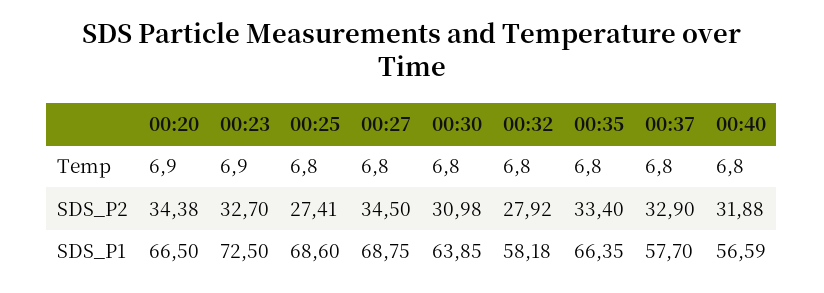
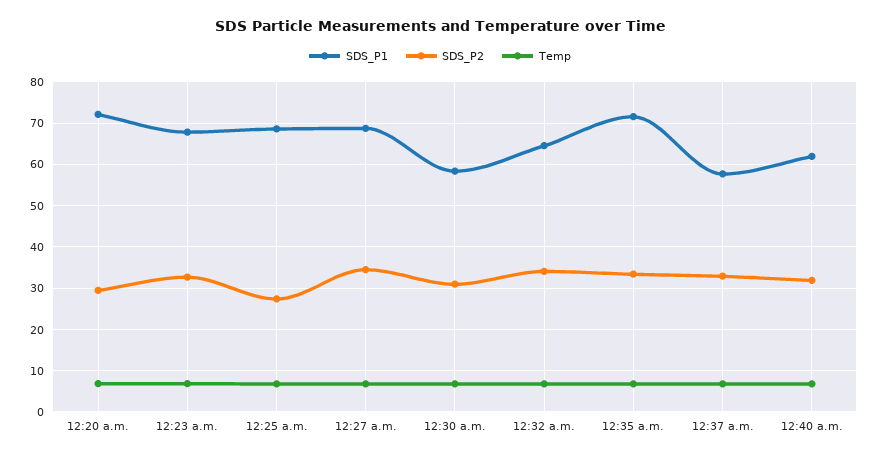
  {
    "Temp": {
      "00:20": 6.9,
      "00:23": 6.9,
      "00:25": 6.8,
      "00:27": 6.8,
      "00:30": 6.8,
      "00:32": 6.8,
      "00:35": 6.8,
      "00:37": 6.8,
      "00:40": 6.8
    },
    "SDS_P2": {
-     "00:20": 34.38,
+     "00:20": 30,
      "00:23": 32.7,
      "00:25": 27.41,
      "00:27": 34.5,
      "00:30": 30.98,
-     "00:32": 27.92,
+     "00:32": 34,
      "00:35": 33.4,
      "00:37": 32.9,
      "00:40": 31.88
    },
    "SDS_P1": {
-     "00:20": 66.5,
+     "00:20": 72,
-     "00:23": 72.5,
+     "00:23": 68,
      "00:25": 68.6,
      "00:27": 68.75,
-     "00:30": 63.85,
+     "00:30": 58,
-     "00:32": 58.18,
+     "00:32": 64,
-     "00:35": 66.35,
+     "00:35": 72,
      "00:37": 57.7,
-     "00:40": 56.59
+     "00:40": 62
    }
  }

